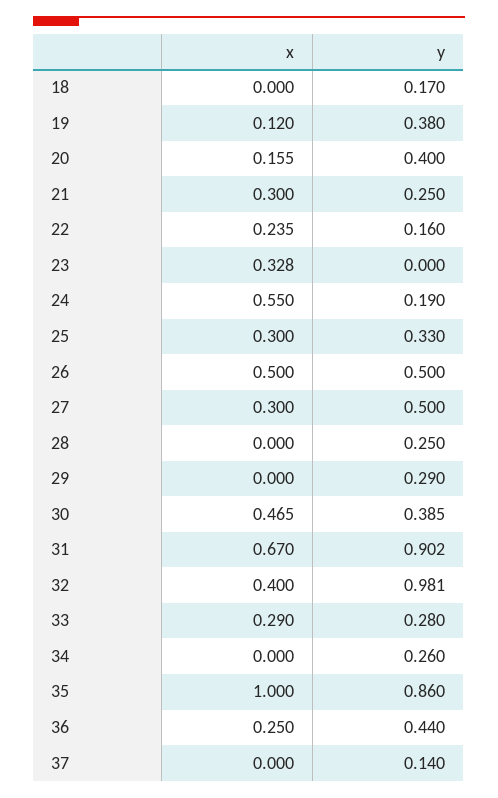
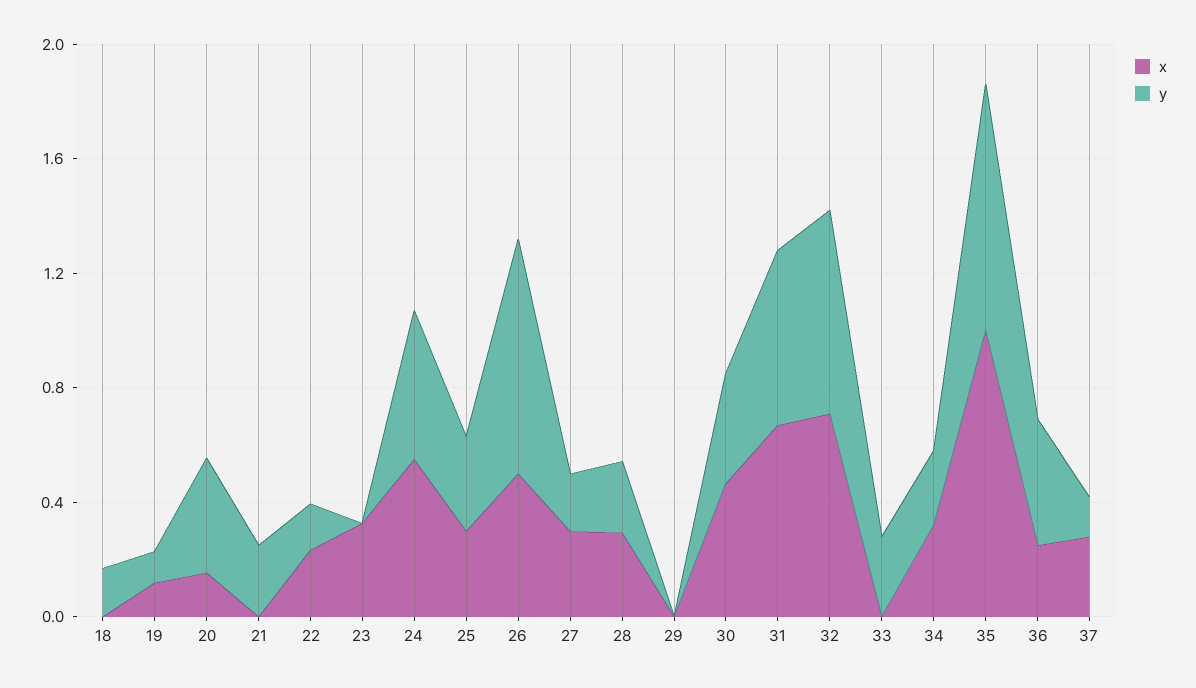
  {
    "x": {
      "18": 0,
      "19": 0.12,
      "20": 0.155,
-     "21": 0.3,
+     "21": 0,
      "22": 0.235,
      "23": 0.328,
      "24": 0.55,
      "25": 0.3,
      "26": 0.5,
      "27": 0.3,
-     "28": 0,
+     "28": 0.3,
      "29": 0,
      "30": 0.465,
      "31": 0.67,
-     "32": 0.4,
+     "32": 0.7,
-     "33": 0.29,
+     "33": 0,
-     "34": 0,
+     "34": 0.3,
      "35": 1,
      "36": 0.25,
-     "37": 0
+     "37": 0.3
    },
    "y": {
      "18": 0.17,
-     "19": 0.38,
+     "19": 0.1,
      "20": 0.4,
      "21": 0.25,
      "22": 0.16,
      "23": 0,
-     "24": 0.19,
+     "24": 0.5,
      "25": 0.33,
-     "26": 0.5,
+     "26": 0.8,
-     "27": 0.5,
+     "27": 0.2,
      "28": 0.25,
-     "29": 0.29,
+     "29": 0,
      "30": 0.385,
-     "31": 0.902,
+     "31": 0.6,
-     "32": 0.981,
+     "32": 0.7,
      "33": 0.28,
      "34": 0.26,
      "35": 0.86,
      "36": 0.44,
      "37": 0.14
    }
  }

